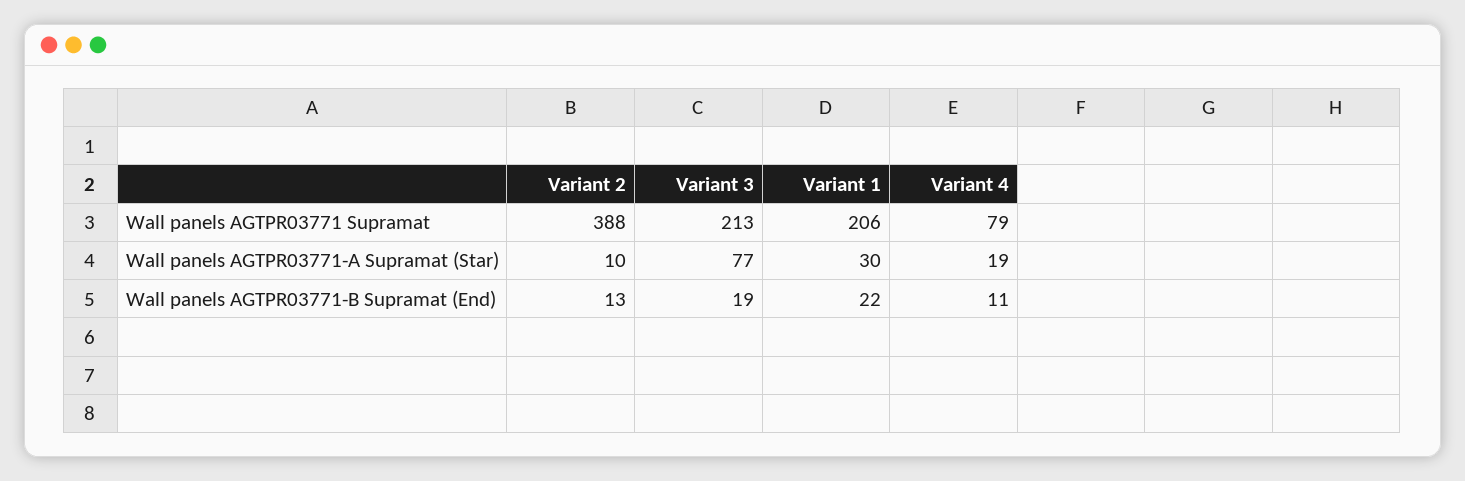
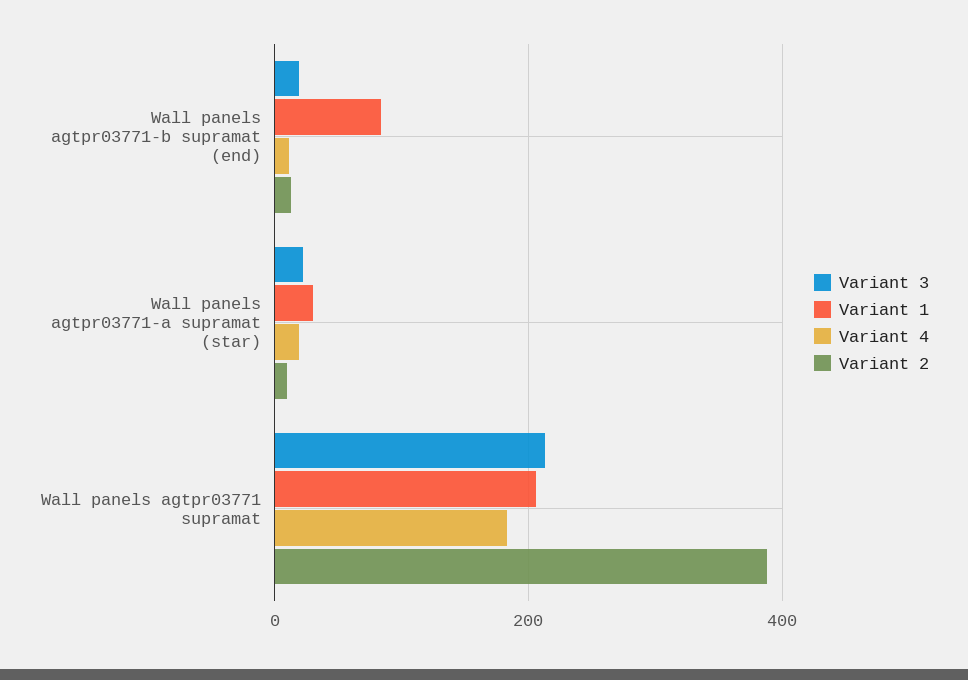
  {
    "Variant 2": {
      "Wall panels AGTPR03771 Supramat": 388,
      "Wall panels AGTPR03771-A Supramat (Star)": 10,
      "Wall panels AGTPR03771-B Supramat (End)": 13
    },
    "Variant 3": {
      "Wall panels AGTPR03771 Supramat": 213,
-     "Wall panels AGTPR03771-A Supramat (Star)": 77,
+     "Wall panels AGTPR03771-A Supramat (Star)": 20,
      "Wall panels AGTPR03771-B Supramat (End)": 19
    },
    "Variant 1": {
      "Wall panels AGTPR03771 Supramat": 206,
      "Wall panels AGTPR03771-A Supramat (Star)": 30,
-     "Wall panels AGTPR03771-B Supramat (End)": 22
+     "Wall panels AGTPR03771-B Supramat (End)": 80
    },
    "Variant 4": {
-     "Wall panels AGTPR03771 Supramat": 79,
+     "Wall panels AGTPR03771 Supramat": 180,
      "Wall panels AGTPR03771-A Supramat (Star)": 19,
      "Wall panels AGTPR03771-B Supramat (End)": 11
    }
  }

